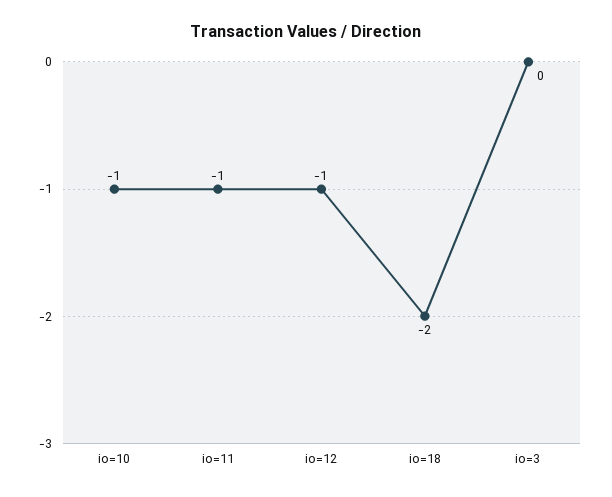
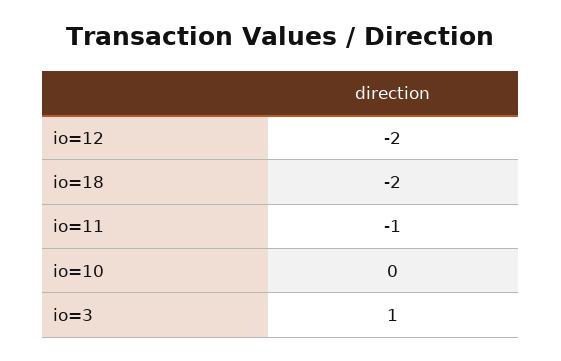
  {
-   "io=10": -1,
+   "io=10": 0,
    "io=11": -1,
-   "io=12": -1,
+   "io=12": -2,
    "io=18": -2,
-   "io=3": 0
+   "io=3": 1
  }

